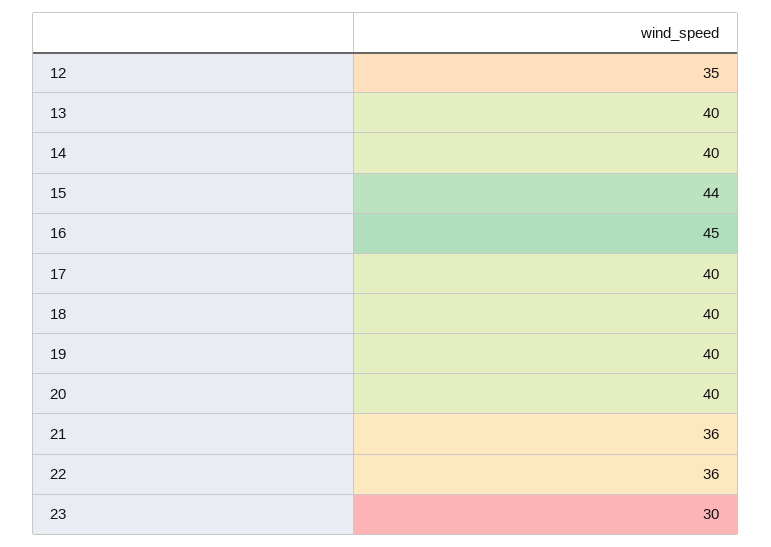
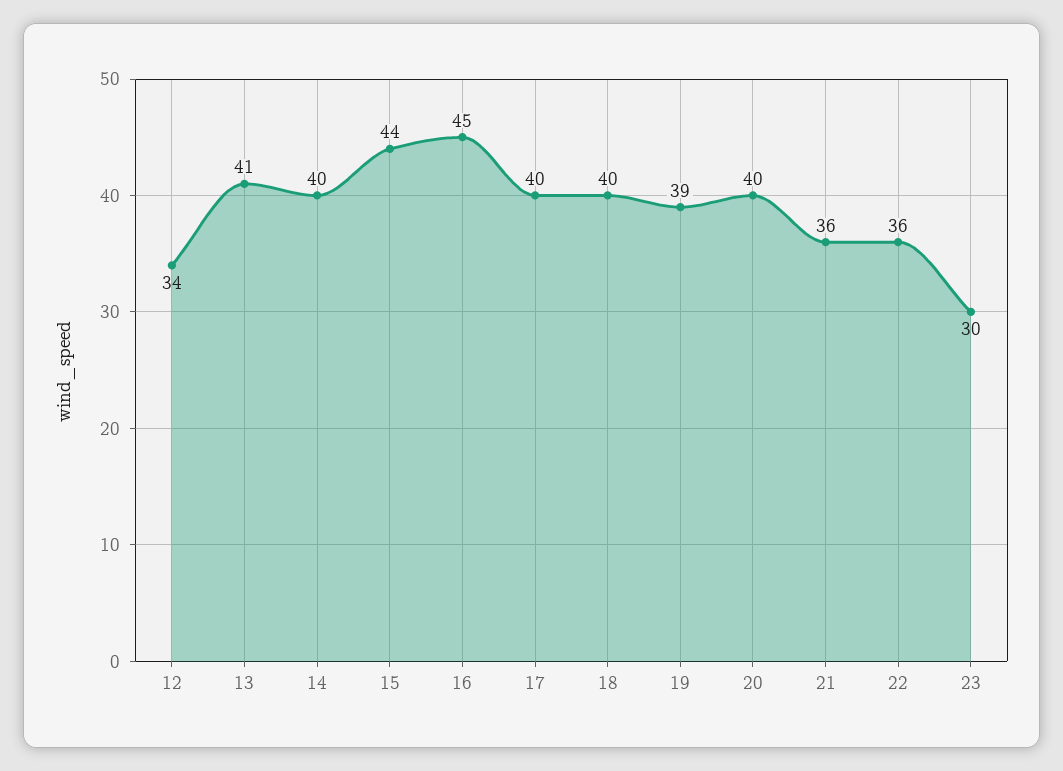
  {
-   "12": 35,
+   "12": 34,
-   "13": 40,
+   "13": 41,
    "14": 40,
    "15": 44,
    "16": 45,
    "17": 40,
    "18": 40,
-   "19": 40,
+   "19": 39,
    "20": 40,
    "21": 36,
    "22": 36,
    "23": 30
  }

